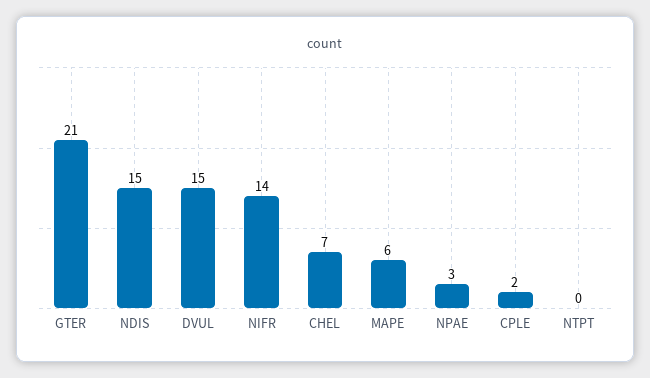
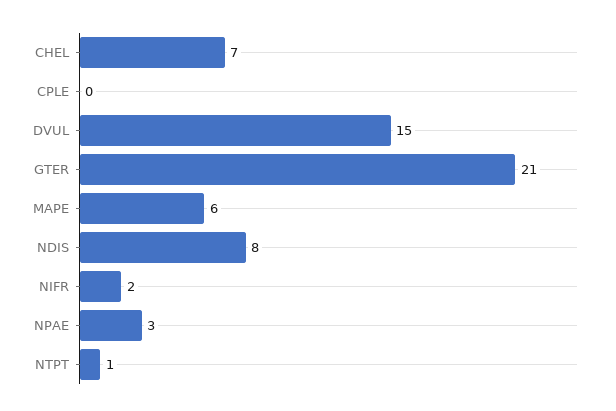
  {
    "GTER": 21,
-   "NDIS": 15,
+   "NDIS": 8,
    "DVUL": 15,
-   "NIFR": 14,
+   "NIFR": 2,
    "CHEL": 7,
    "MAPE": 6,
    "NPAE": 3,
-   "CPLE": 2,
+   "CPLE": 0,
-   "NTPT": 0
+   "NTPT": 1
  }

